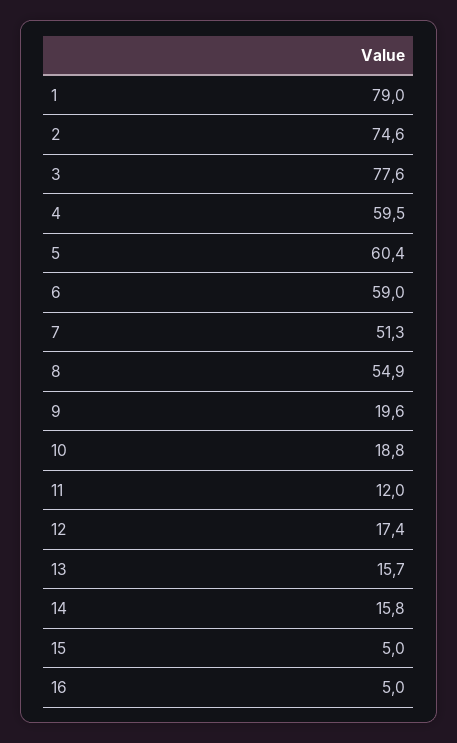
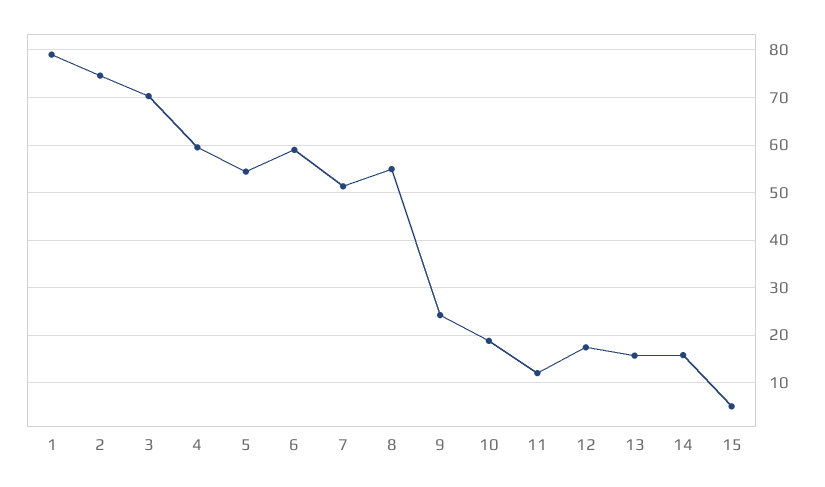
  {
    "1": 79,
    "2": 74.6,
-   "3": 77.6,
+   "3": 70,
    "4": 59.5,
-   "5": 60.4,
+   "5": 54,
    "6": 59,
    "7": 51.3,
    "8": 54.9,
-   "9": 19.6,
+   "9": 24,
    "10": 18.8,
    "11": 12,
    "12": 17.4,
    "13": 15.7,
    "14": 15.8,
-   "15": 5,
+   "15": 5
-   "16": 5
  }

